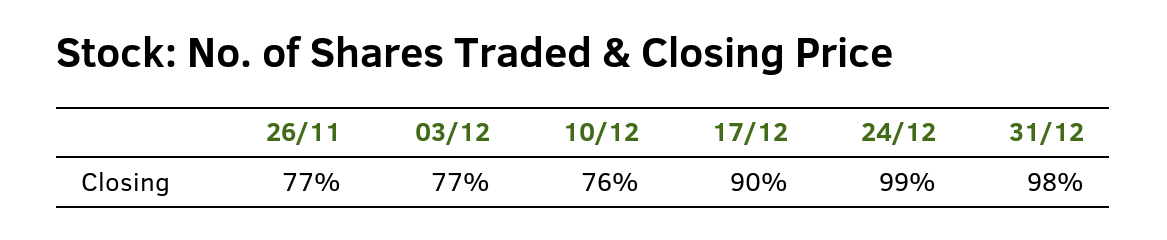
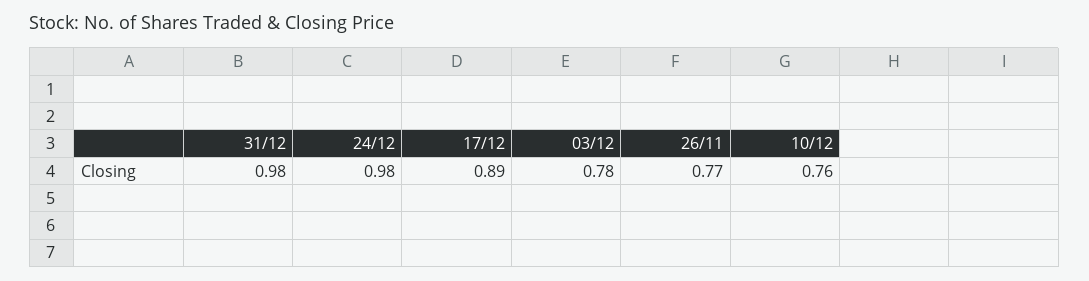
  {
    "26/11": 0.77,
-   "03/12": 0.77,
+   "03/12": 0.78,
    "10/12": 0.76,
-   "17/12": 0.9,
+   "17/12": 0.89,
-   "24/12": 0.99,
+   "24/12": 0.98,
    "31/12": 0.98
  }

